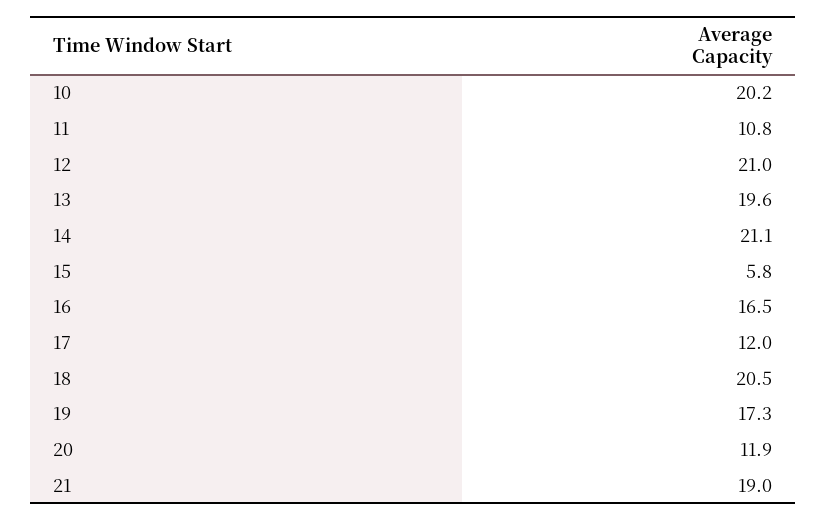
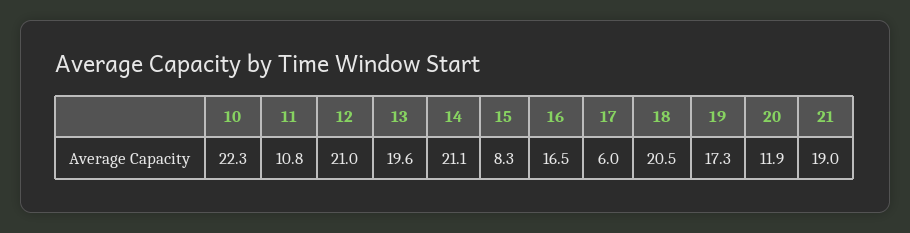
  {
-   "10": 20.2,
+   "10": 22.3,
    "11": 10.8,
    "12": 21,
    "13": 19.6,
    "14": 21.1,
-   "15": 5.8,
+   "15": 8.3,
    "16": 16.5,
-   "17": 12,
+   "17": 6,
    "18": 20.5,
    "19": 17.3,
    "20": 11.9,
    "21": 19
  }

